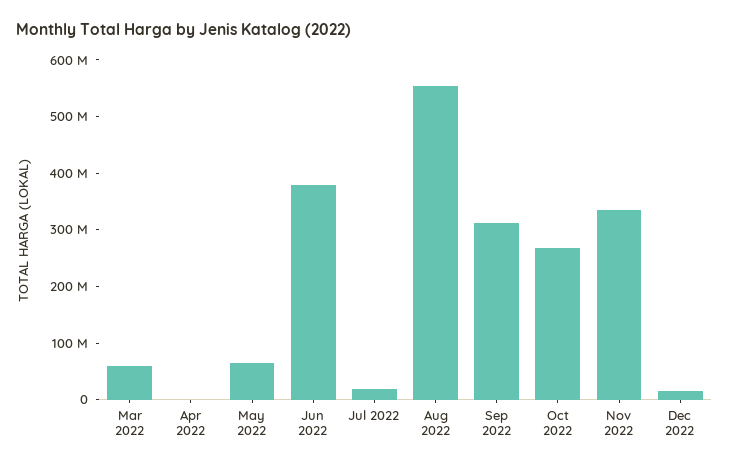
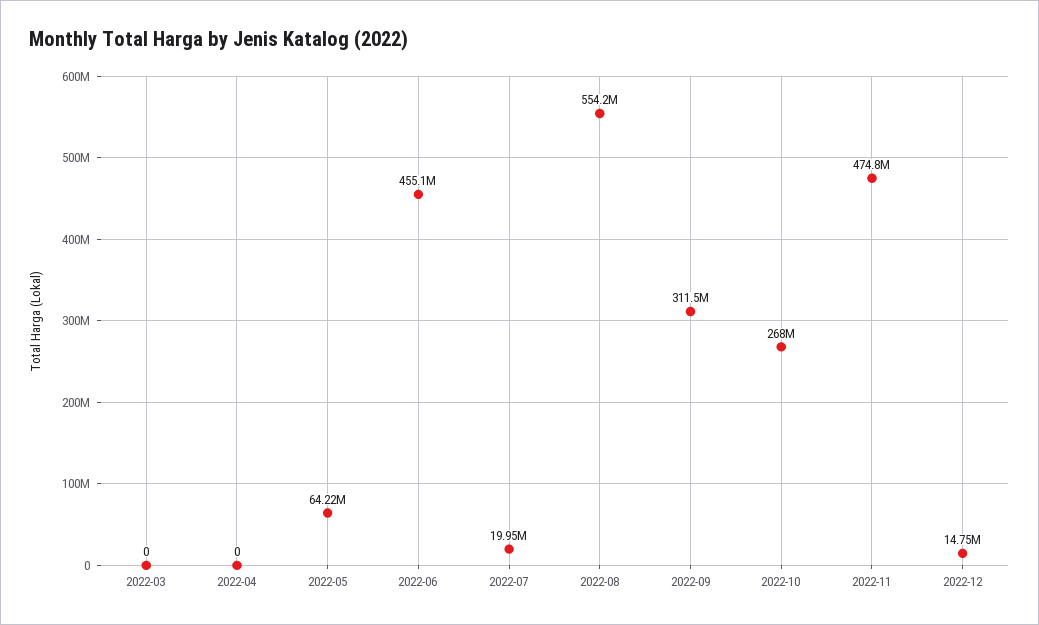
  {
-   "Mar 2022": 60000000,
+   "Mar 2022": 0,
    "Apr 2022": 0,
    "May 2022": 64220000,
-   "Jun 2022": 380000000,
+   "Jun 2022": 455100000,
    "Jul 2022": 19950000,
    "Aug 2022": 554200000,
    "Sep 2022": 311500000,
    "Oct 2022": 268000000,
-   "Nov 2022": 340000000,
+   "Nov 2022": 474800000,
    "Dec 2022": 14750000
  }

